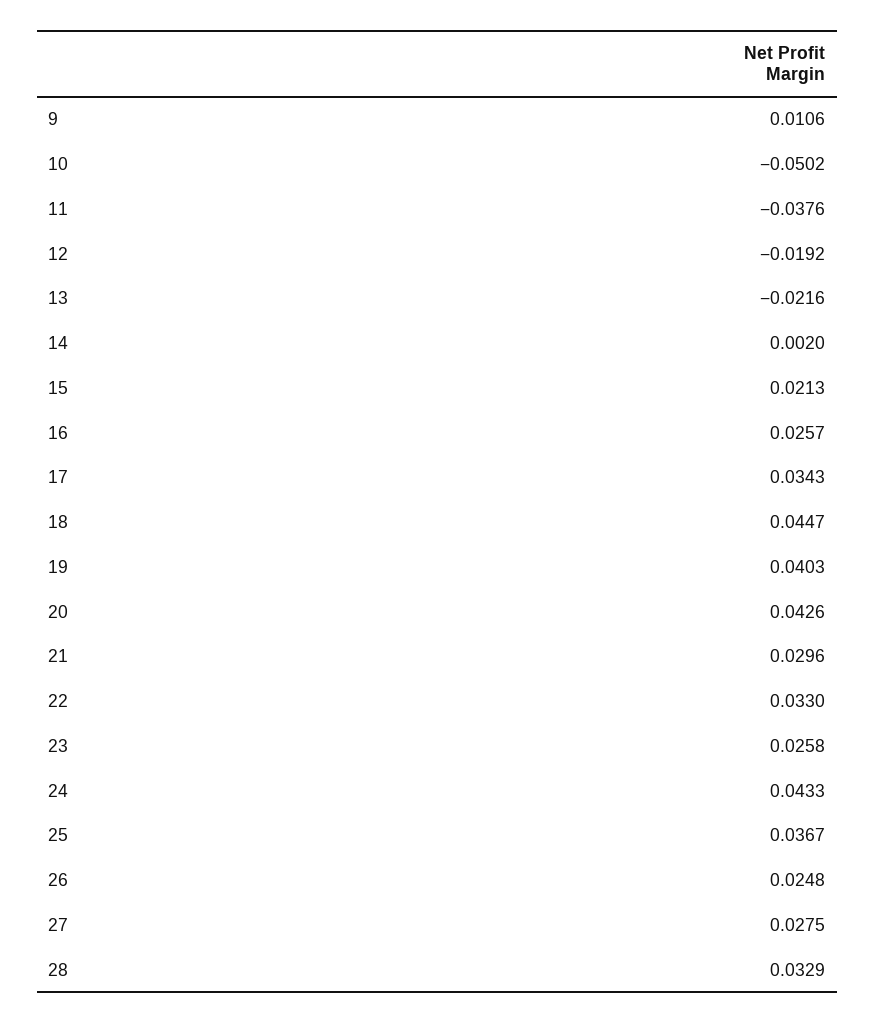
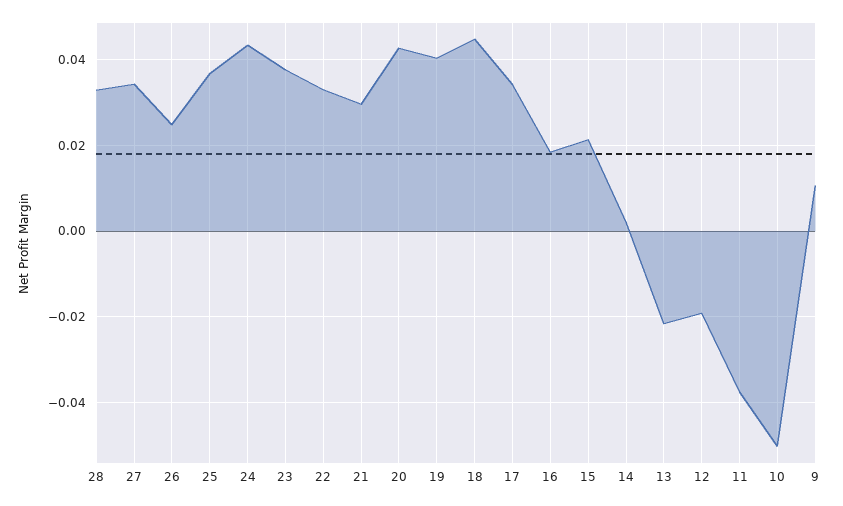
  {
    "9": 0.0106,
    "10": -0.0502,
    "11": -0.0376,
    "12": -0.0192,
    "13": -0.0216,
    "14": 0.002,
    "15": 0.0213,
-   "16": 0.0257,
+   "16": 0.018,
    "17": 0.0343,
    "18": 0.0447,
    "19": 0.0403,
    "20": 0.0426,
    "21": 0.0296,
    "22": 0.033,
-   "23": 0.0258,
+   "23": 0.038,
    "24": 0.0433,
    "25": 0.0367,
    "26": 0.0248,
-   "27": 0.0275,
+   "27": 0.034,
    "28": 0.0329
  }

